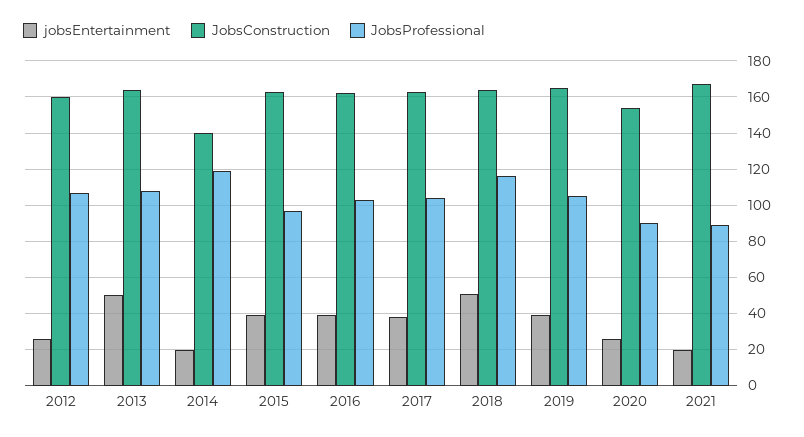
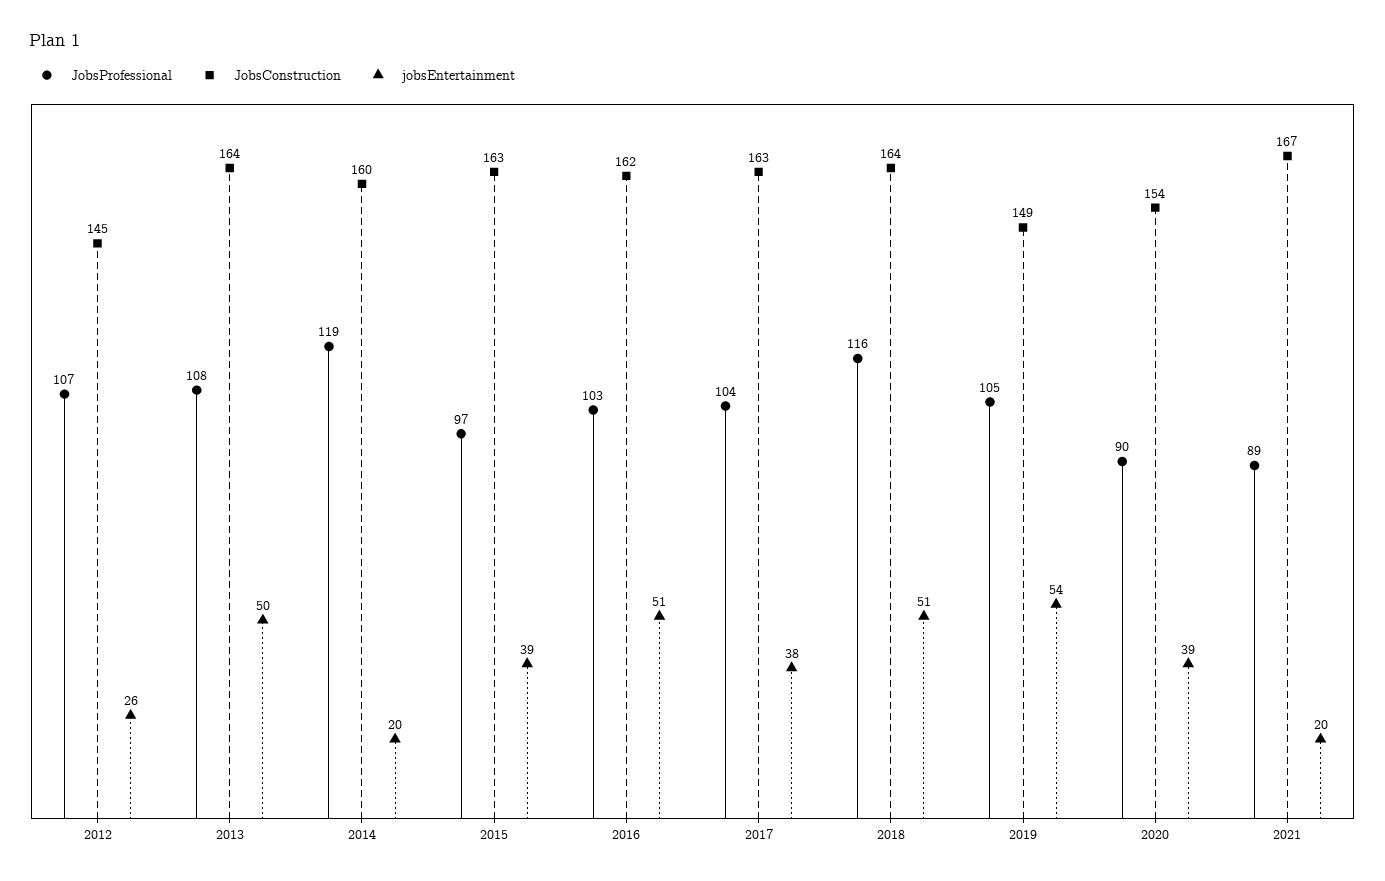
  {
    "jobsEntertainment": {
      "2012": 26,
      "2013": 50,
      "2014": 20,
      "2015": 39,
-     "2016": 40,
+     "2016": 51,
      "2017": 38,
      "2018": 51,
-     "2019": 40,
+     "2019": 54,
-     "2020": 25,
+     "2020": 39,
      "2021": 20
    },
    "JobsConstruction": {
-     "2012": 160,
+     "2012": 145,
      "2013": 164,
-     "2014": 140,
+     "2014": 160,
      "2015": 163,
      "2016": 162,
      "2017": 163,
      "2018": 164,
-     "2019": 165,
+     "2019": 149,
      "2020": 154,
      "2021": 167
    },
    "JobsProfessional": {
      "2012": 107,
      "2013": 108,
      "2014": 119,
      "2015": 97,
      "2016": 103,
      "2017": 104,
      "2018": 116,
      "2019": 105,
      "2020": 90,
      "2021": 89
    }
  }

